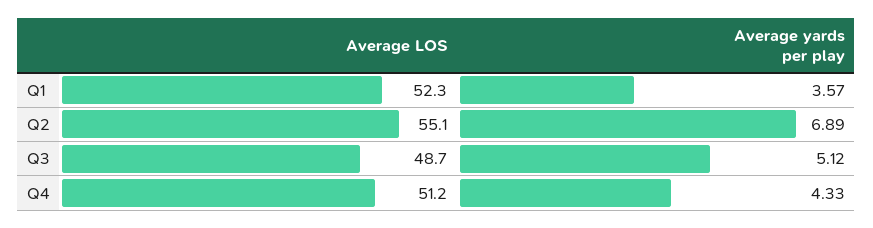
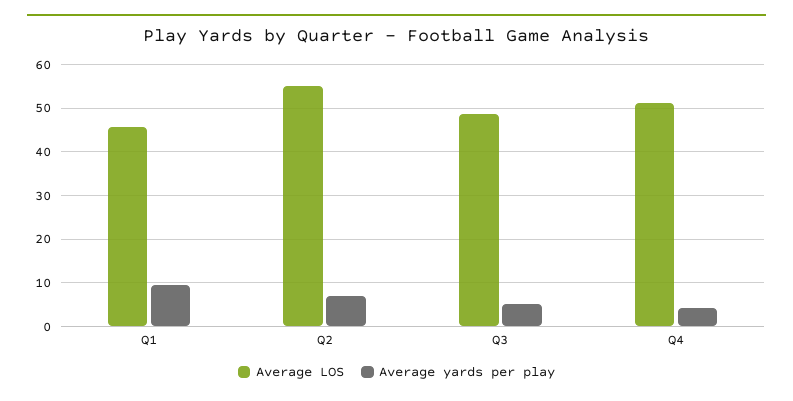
  {
    "Average LOS": {
-     "Q1": 52.3,
+     "Q1": 46,
      "Q2": 55.1,
      "Q3": 48.7,
      "Q4": 51.2
    },
    "Average yards per play": {
-     "Q1": 3.57,
+     "Q1": 10,
      "Q2": 6.89,
      "Q3": 5.12,
      "Q4": 4.33
    }
  }

